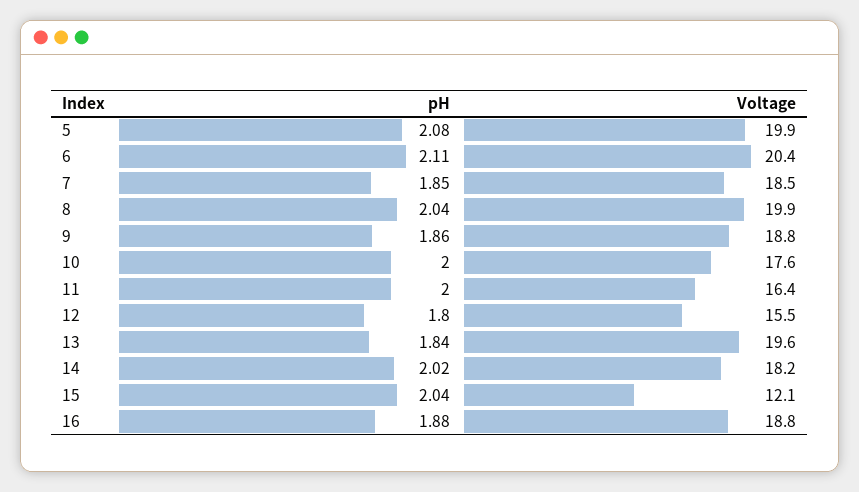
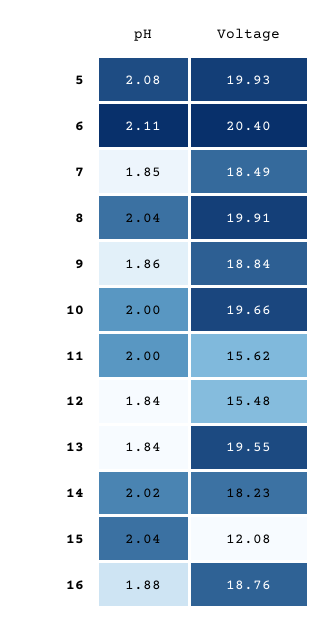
  {
    "pH": {
      "5": 2.08,
      "6": 2.11,
      "7": 1.85,
      "8": 2.04,
      "9": 1.86,
      "10": 2,
      "11": 2,
-     "12": 1.8,
+     "12": 1.84,
      "13": 1.84,
      "14": 2.02,
      "15": 2.04,
      "16": 1.88
    },
    "Voltage": {
      "5": 19.93,
      "6": 20.4,
      "7": 18.49,
      "8": 19.91,
      "9": 18.84,
-     "10": 17.6,
+     "10": 19.66,
-     "11": 16.4,
+     "11": 15.62,
      "12": 15.48,
      "13": 19.55,
      "14": 18.23,
      "15": 12.08,
      "16": 18.76
    }
  }

